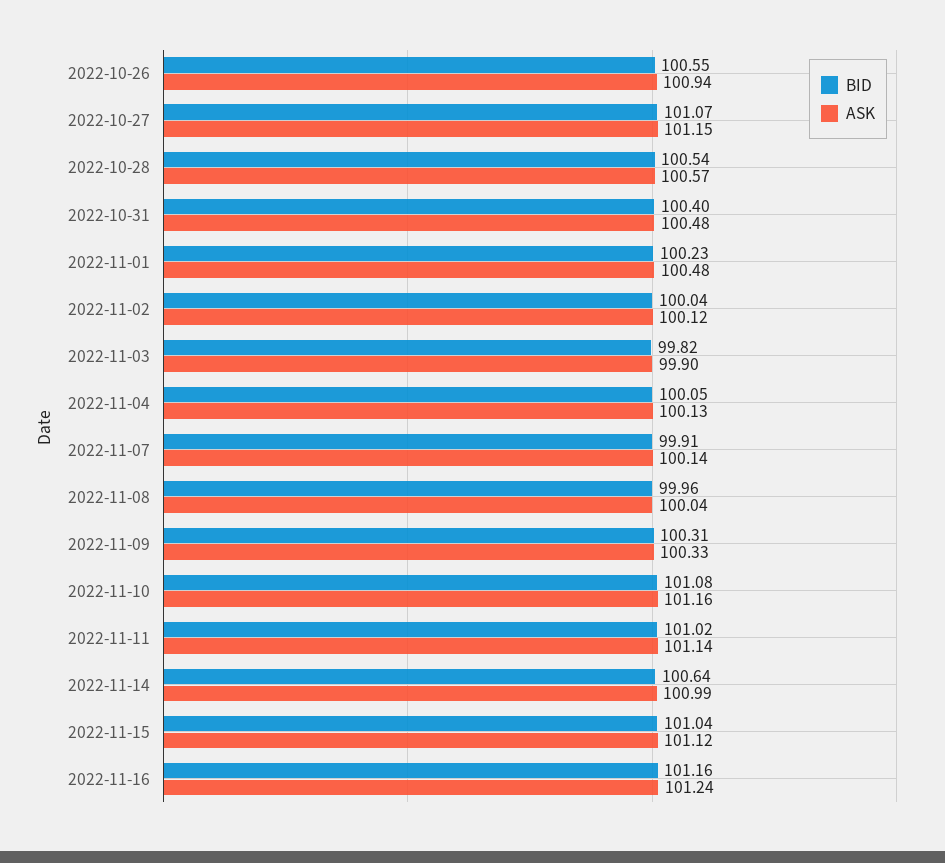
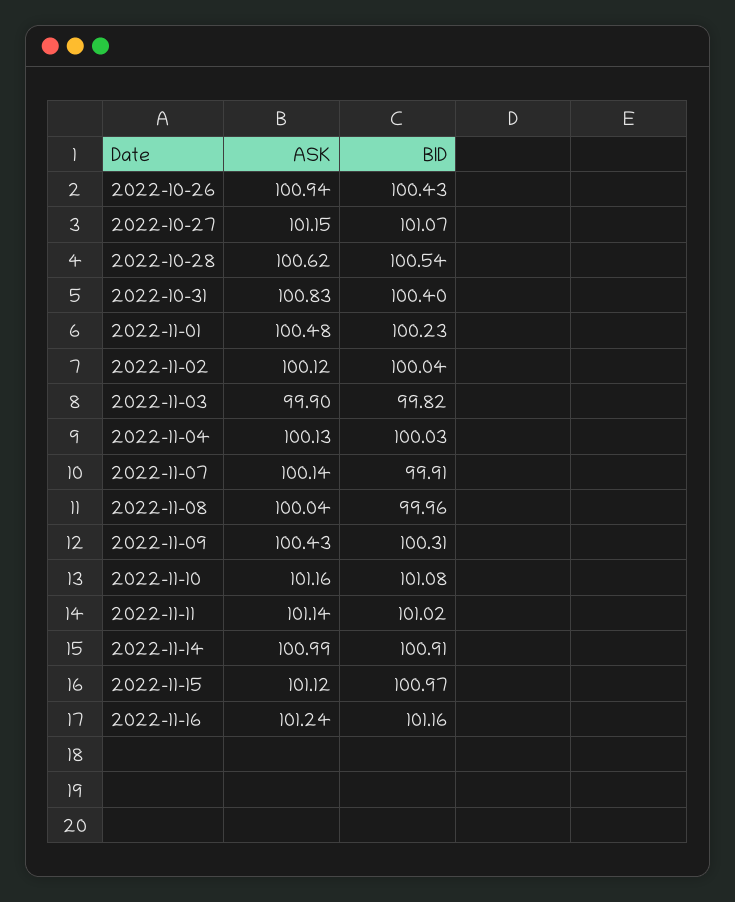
  {
    "BID": {
-     "2022-10-26": 100.55,
+     "2022-10-26": 100.43,
      "2022-10-27": 101.07,
      "2022-10-28": 100.54,
      "2022-10-31": 100.4,
      "2022-11-01": 100.23,
      "2022-11-02": 100.04,
      "2022-11-03": 99.82,
-     "2022-11-04": 100.05,
+     "2022-11-04": 100.03,
      "2022-11-07": 99.91,
      "2022-11-08": 99.96,
      "2022-11-09": 100.31,
      "2022-11-10": 101.08,
      "2022-11-11": 101.02,
-     "2022-11-14": 100.64,
+     "2022-11-14": 100.91,
-     "2022-11-15": 101.04,
+     "2022-11-15": 100.97,
      "2022-11-16": 101.16
    },
    "ASK": {
      "2022-10-26": 100.94,
      "2022-10-27": 101.15,
-     "2022-10-28": 100.57,
+     "2022-10-28": 100.62,
-     "2022-10-31": 100.48,
+     "2022-10-31": 100.83,
      "2022-11-01": 100.48,
      "2022-11-02": 100.12,
      "2022-11-03": 99.9,
      "2022-11-04": 100.13,
      "2022-11-07": 100.14,
      "2022-11-08": 100.04,
-     "2022-11-09": 100.33,
+     "2022-11-09": 100.43,
      "2022-11-10": 101.16,
      "2022-11-11": 101.14,
      "2022-11-14": 100.99,
      "2022-11-15": 101.12,
      "2022-11-16": 101.24
    }
  }

